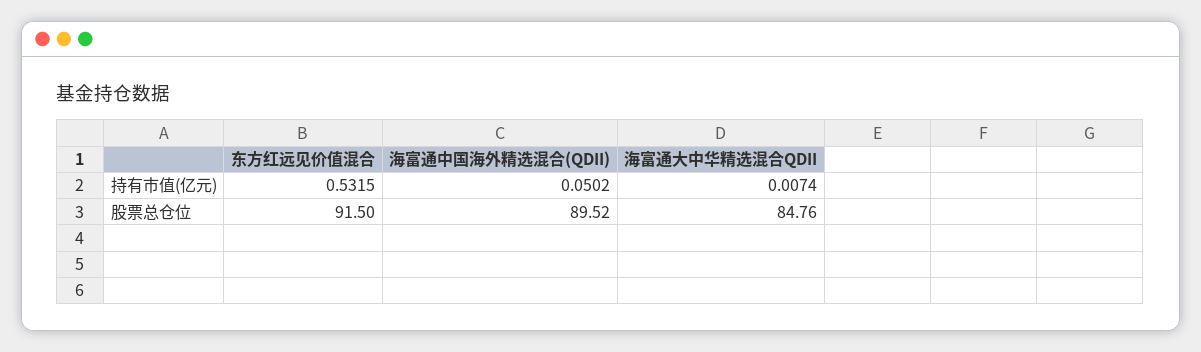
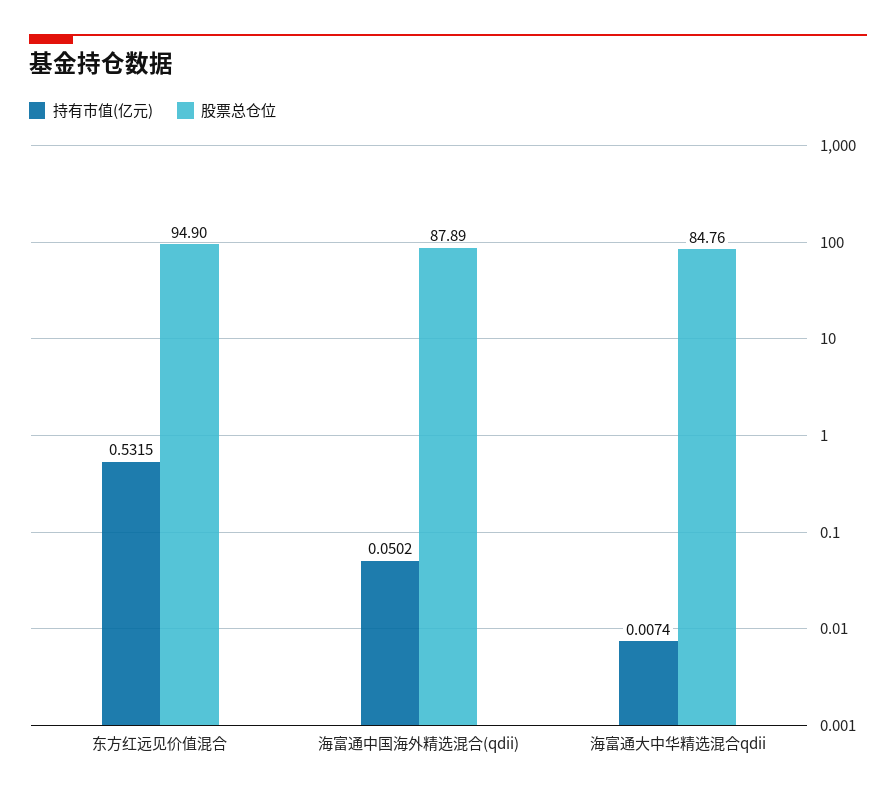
  {
    "持有市值(亿元)": {
      "东方红远见价值混合": 0.5315,
      "海富通中国海外精选混合(QDII)": 0.0502,
      "海富通大中华精选混合QDII": 0.0074
    },
    "股票总仓位": {
-     "东方红远见价值混合": 91.5,
+     "东方红远见价值混合": 94.9,
-     "海富通中国海外精选混合(QDII)": 89.52,
+     "海富通中国海外精选混合(QDII)": 87.89,
      "海富通大中华精选混合QDII": 84.76
    }
  }

